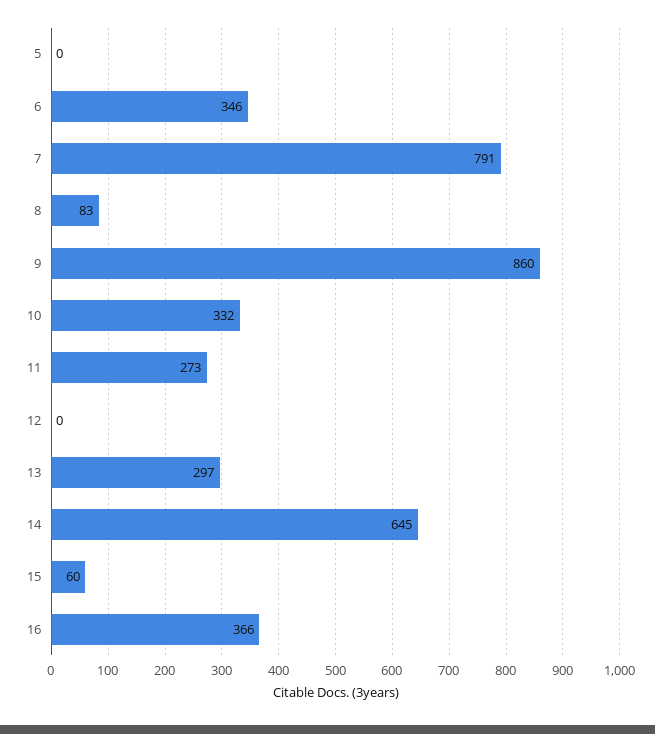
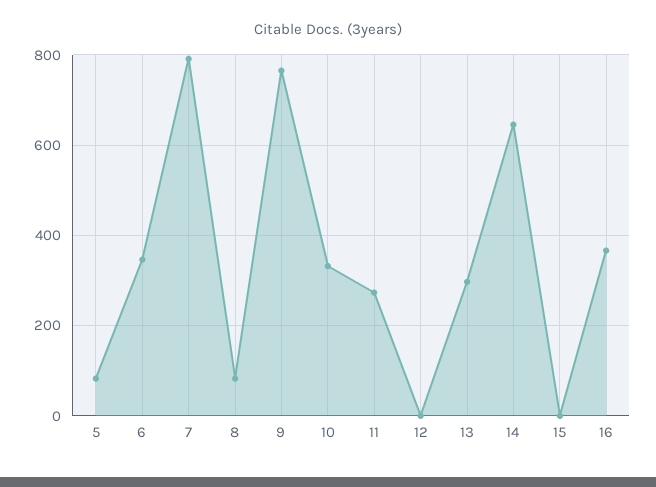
  {
-   "5": 0,
+   "5": 80,
    "6": 346,
    "7": 791,
    "8": 83,
-   "9": 860,
+   "9": 760,
    "10": 332,
    "11": 273,
    "12": 0,
    "13": 297,
    "14": 645,
-   "15": 60,
+   "15": 0,
    "16": 366
  }

